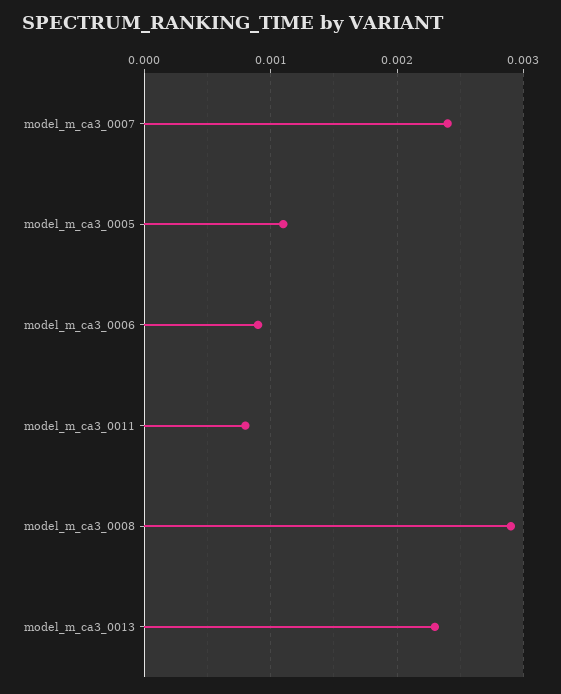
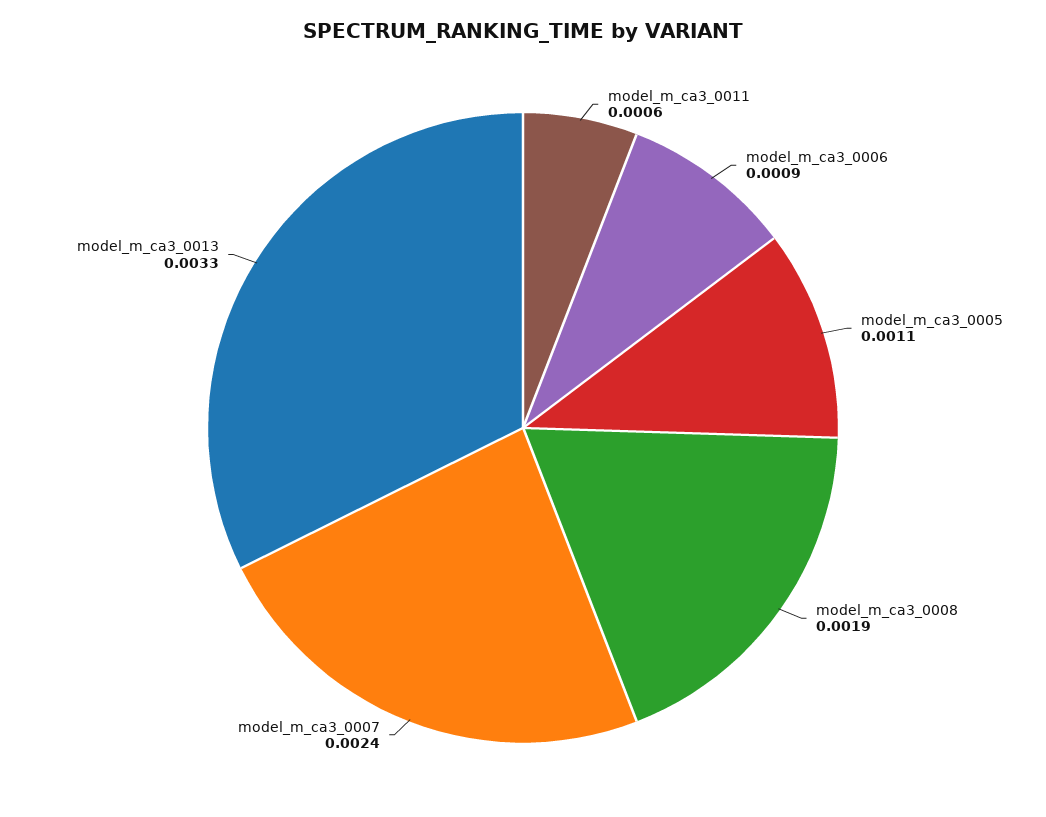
  {
    "model_m_ca3_0007": 0.0024,
    "model_m_ca3_0005": 0.0011,
    "model_m_ca3_0006": 0.0009,
-   "model_m_ca3_0011": 0.0008,
+   "model_m_ca3_0011": 0.0006,
-   "model_m_ca3_0008": 0.0029,
+   "model_m_ca3_0008": 0.0019,
-   "model_m_ca3_0013": 0.0023
+   "model_m_ca3_0013": 0.0033
  }

